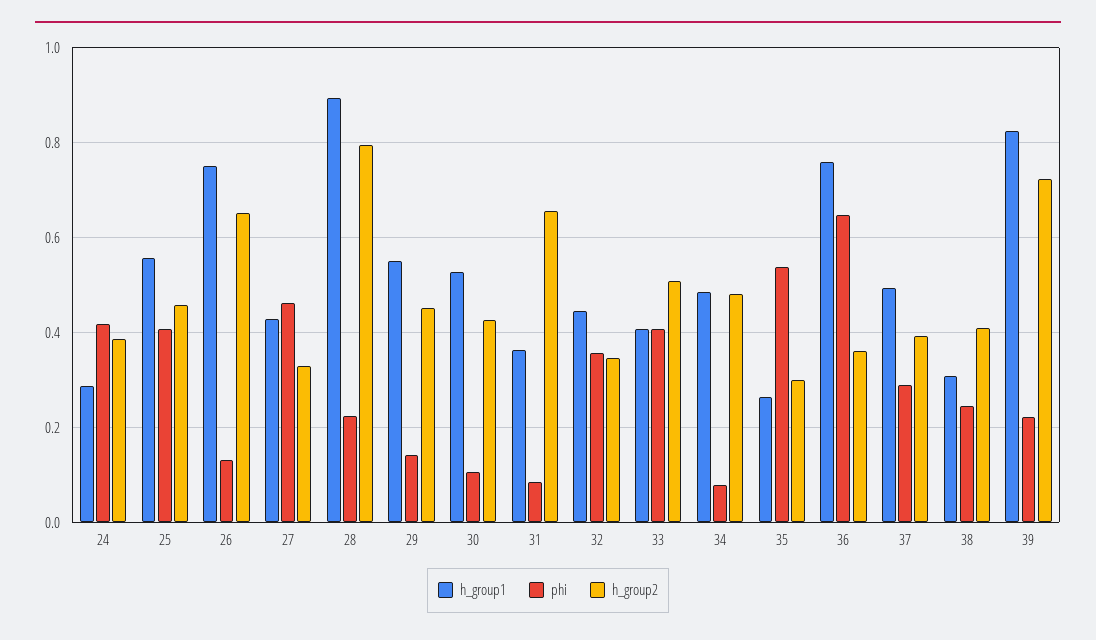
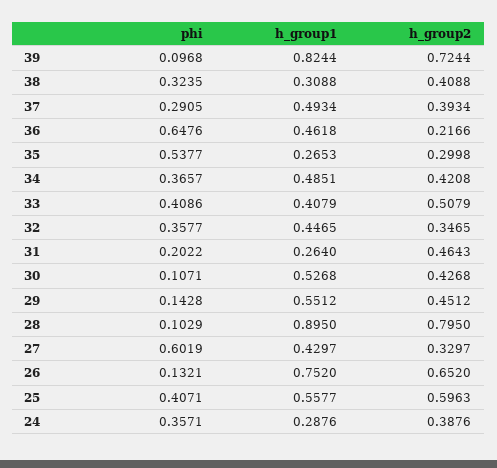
  {
    "h_group1": {
      "24": 0.2876,
      "25": 0.5577,
      "26": 0.752,
      "27": 0.4297,
      "28": 0.895,
      "29": 0.5512,
      "30": 0.5268,
-     "31": 0.36,
+     "31": 0.264,
      "32": 0.4465,
      "33": 0.4079,
      "34": 0.4851,
      "35": 0.2653,
-     "36": 0.76,
+     "36": 0.4618,
      "37": 0.4934,
      "38": 0.3088,
      "39": 0.8244
    },
    "phi": {
-     "24": 0.42,
+     "24": 0.3571,
      "25": 0.4071,
      "26": 0.1321,
-     "27": 0.46,
+     "27": 0.6019,
-     "28": 0.22,
+     "28": 0.1029,
      "29": 0.1428,
      "30": 0.1071,
-     "31": 0.08,
+     "31": 0.2022,
      "32": 0.3577,
      "33": 0.4086,
-     "34": 0.08,
+     "34": 0.3657,
      "35": 0.5377,
      "36": 0.6476,
      "37": 0.2905,
-     "38": 0.24,
+     "38": 0.3235,
-     "39": 0.22
+     "39": 0.0968
    },
    "h_group2": {
      "24": 0.3876,
-     "25": 0.46,
+     "25": 0.5963,
      "26": 0.652,
      "27": 0.3297,
      "28": 0.795,
      "29": 0.4512,
      "30": 0.4268,
-     "31": 0.66,
+     "31": 0.4643,
      "32": 0.3465,
      "33": 0.5079,
-     "34": 0.48,
+     "34": 0.4208,
      "35": 0.2998,
-     "36": 0.36,
+     "36": 0.2166,
      "37": 0.3934,
      "38": 0.4088,
      "39": 0.7244
    }
  }

